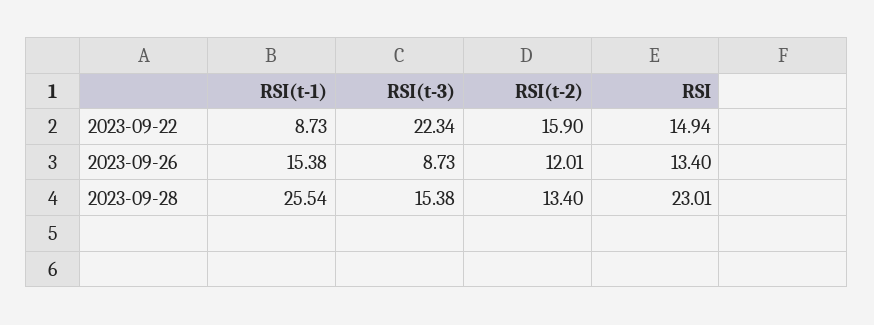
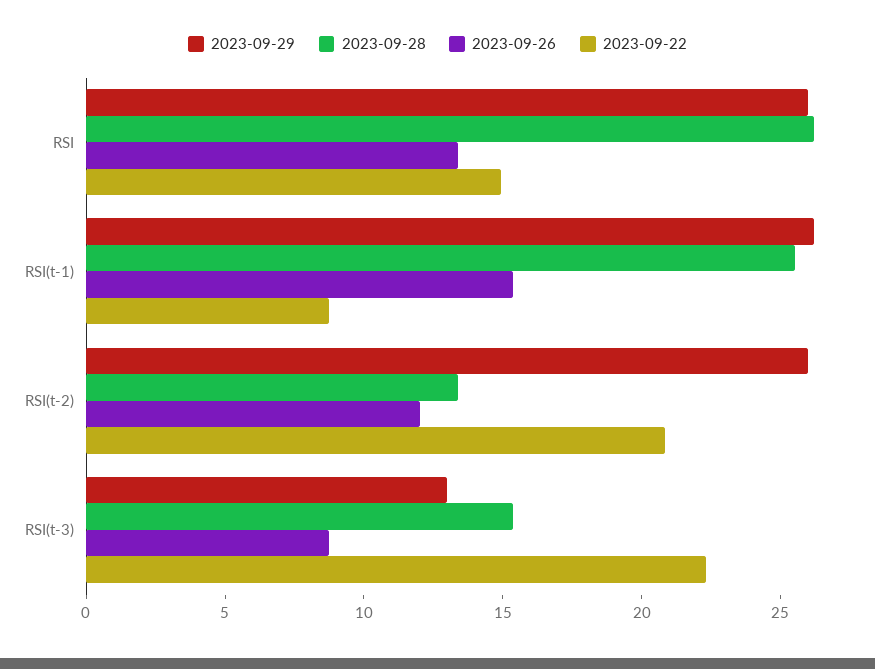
  {
    "2023-09-22": {
      "RSI(t-1)": 8.73,
      "RSI(t-3)": 22.34,
-     "RSI(t-2)": 15.9,
+     "RSI(t-2)": 21,
      "RSI": 14.94
    },
    "2023-09-26": {
      "RSI(t-1)": 15.38,
      "RSI(t-3)": 8.73,
      "RSI(t-2)": 12.01,
      "RSI": 13.4
    },
    "2023-09-28": {
      "RSI(t-1)": 25.54,
      "RSI(t-3)": 15.38,
      "RSI(t-2)": 13.4,
-     "RSI": 23.01
+     "RSI": 26
-   }
+   },
+   "2023-09-29": {
+     "RSI": 26,
+     "RSI(t-1)": 26,
+     "RSI(t-2)": 26,
+     "RSI(t-3)": 13
+   }
  }

